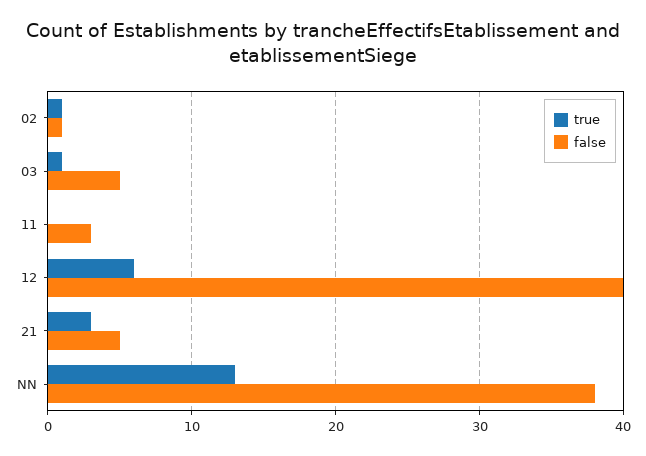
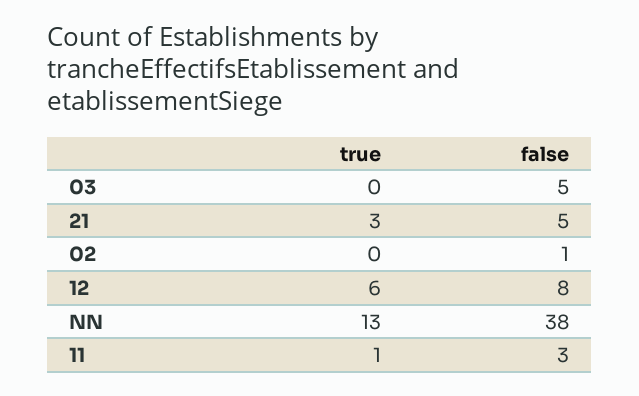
  {
    "true": {
-     "02": 1,
+     "02": 0,
-     "03": 1,
+     "03": 0,
-     "11": 0,
+     "11": 1,
      "12": 6,
      "21": 3,
      "NN": 13
    },
    "false": {
      "02": 1,
      "03": 5,
      "11": 3,
-     "12": 40,
+     "12": 8,
      "21": 5,
      "NN": 38
    }
  }

